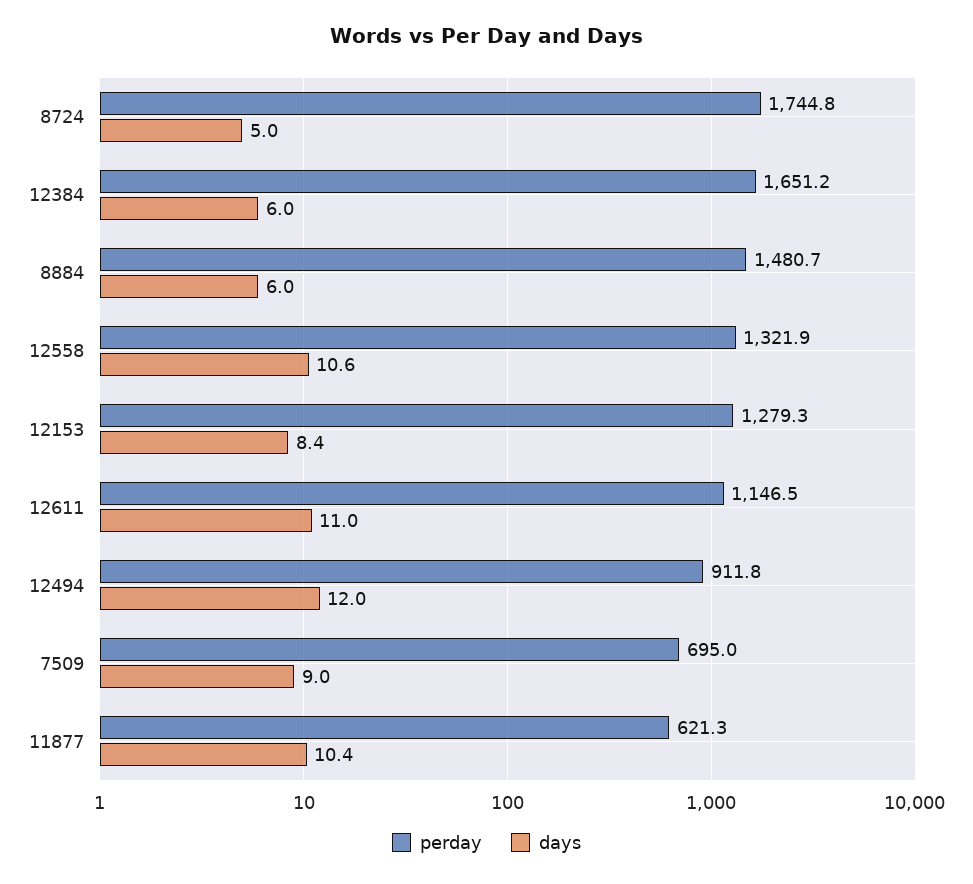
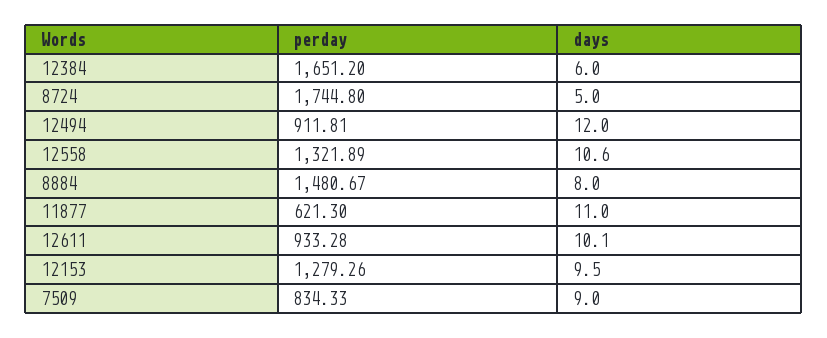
  {
    "perday": {
      "8724": 1744.8,
      "12384": 1651.2,
      "8884": 1480.67,
      "12558": 1321.89,
      "12153": 1279.26,
-     "12611": 1146.5,
+     "12611": 933.28,
      "12494": 911.81,
-     "7509": 695,
+     "7509": 834.33,
      "11877": 621.3
    },
    "days": {
      "8724": 5,
      "12384": 6,
-     "8884": 6,
+     "8884": 8,
      "12558": 10.6,
-     "12153": 8.4,
+     "12153": 9.5,
-     "12611": 11,
+     "12611": 10.1,
      "12494": 12,
      "7509": 9,
-     "11877": 10.4
+     "11877": 11
    }
  }

